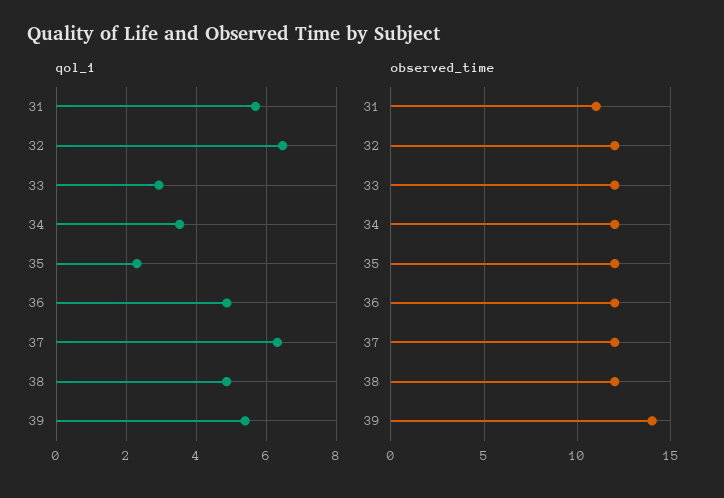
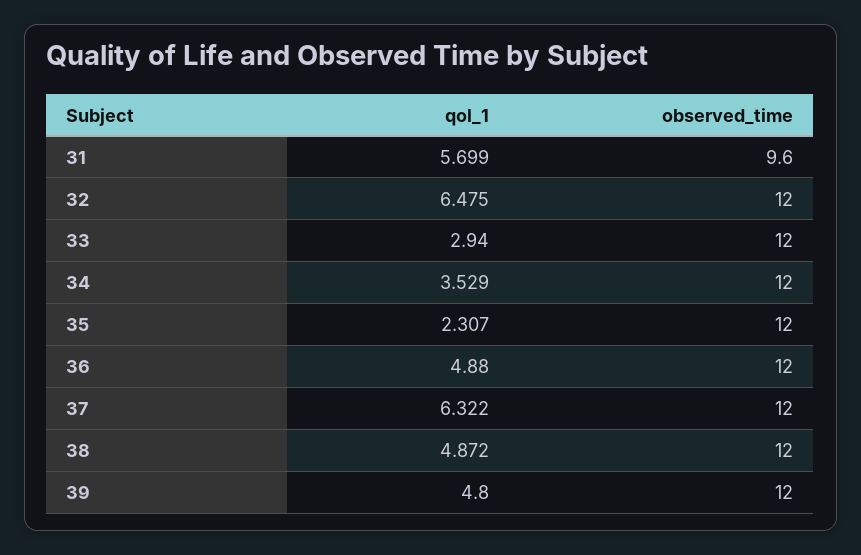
  {
    "qol_1": {
      "31": 5.699,
      "32": 6.475,
      "33": 2.94,
      "34": 3.529,
      "35": 2.307,
      "36": 4.88,
      "37": 6.322,
      "38": 4.872,
-     "39": 5.4
+     "39": 4.8
    },
    "observed_time": {
-     "31": 11,
+     "31": 9.6,
      "32": 12,
      "33": 12,
      "34": 12,
      "35": 12,
      "36": 12,
      "37": 12,
      "38": 12,
-     "39": 14
+     "39": 12
    }
  }

